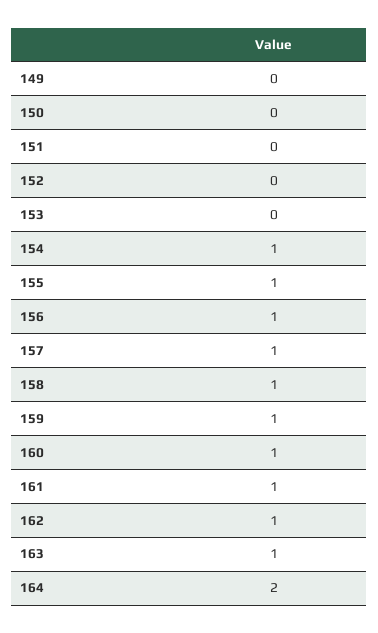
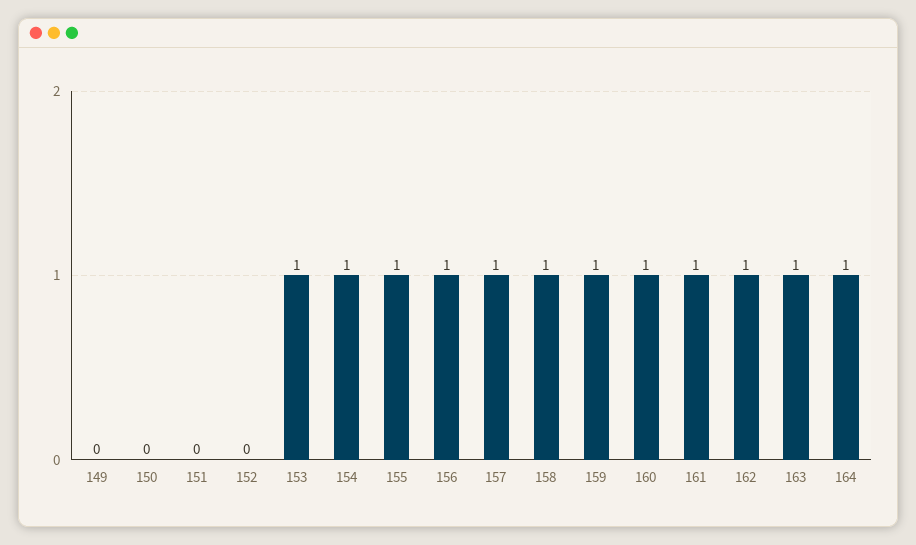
  {
    "149": 0,
    "150": 0,
    "151": 0,
    "152": 0,
-   "153": 0,
+   "153": 1,
    "154": 1,
    "155": 1,
    "156": 1,
    "157": 1,
    "158": 1,
    "159": 1,
    "160": 1,
    "161": 1,
    "162": 1,
    "163": 1,
-   "164": 2
+   "164": 1
  }

